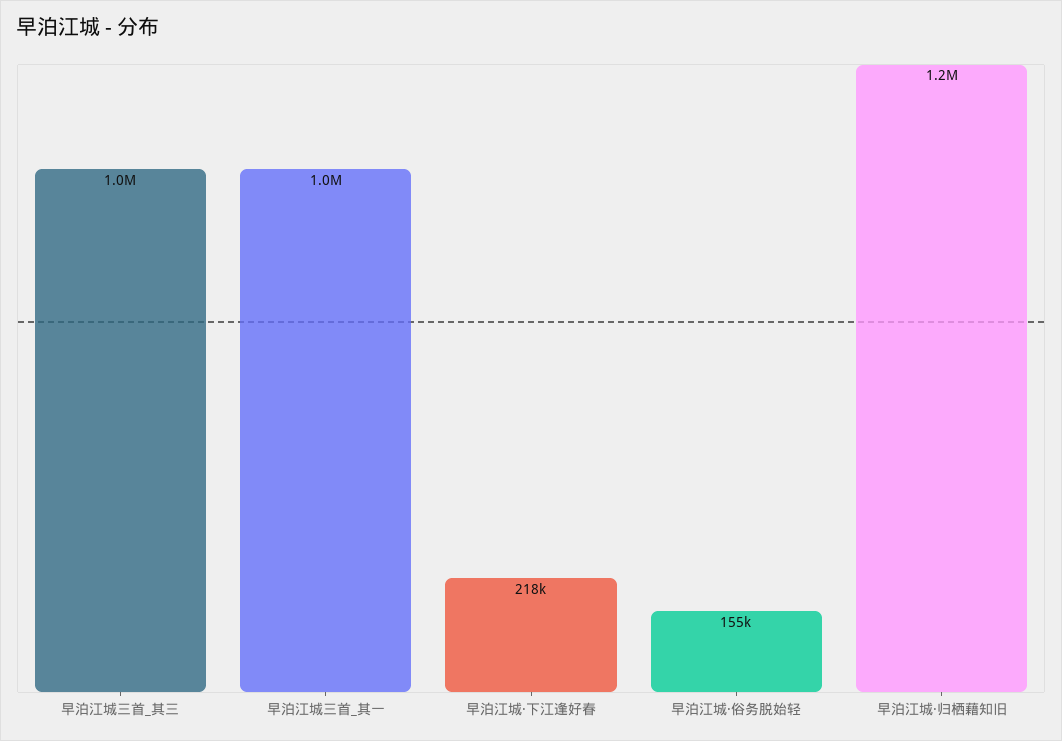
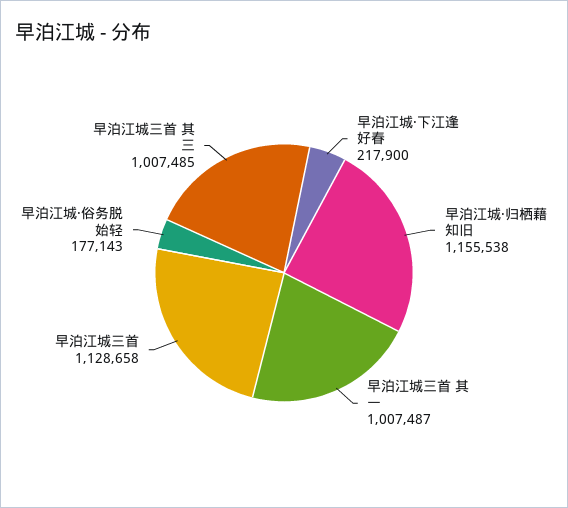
  {
    "早泊江城三首_其三": 1007485,
    "早泊江城三首_其一": 1007487,
    "早泊江城·下江逢好春": 217900,
-   "早泊江城·俗务脱始轻": 155000,
+   "早泊江城·俗务脱始轻": 177143,
-   "早泊江城·归栖藉知旧": 1155538
+   "早泊江城·归栖藉知旧": 1155538,
+   "早泊江城三首": 1128658
  }

